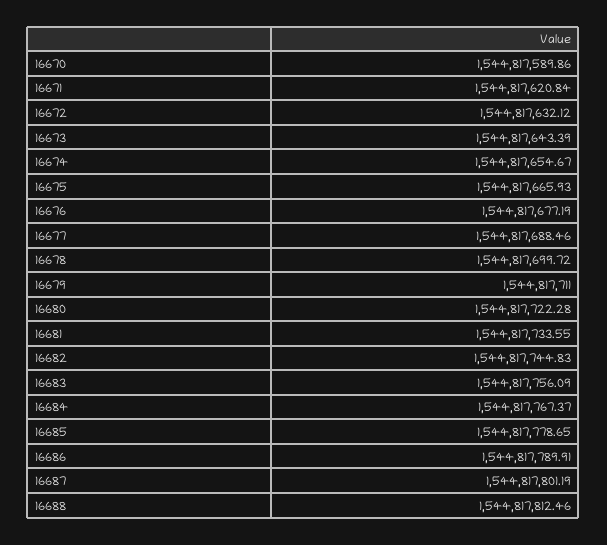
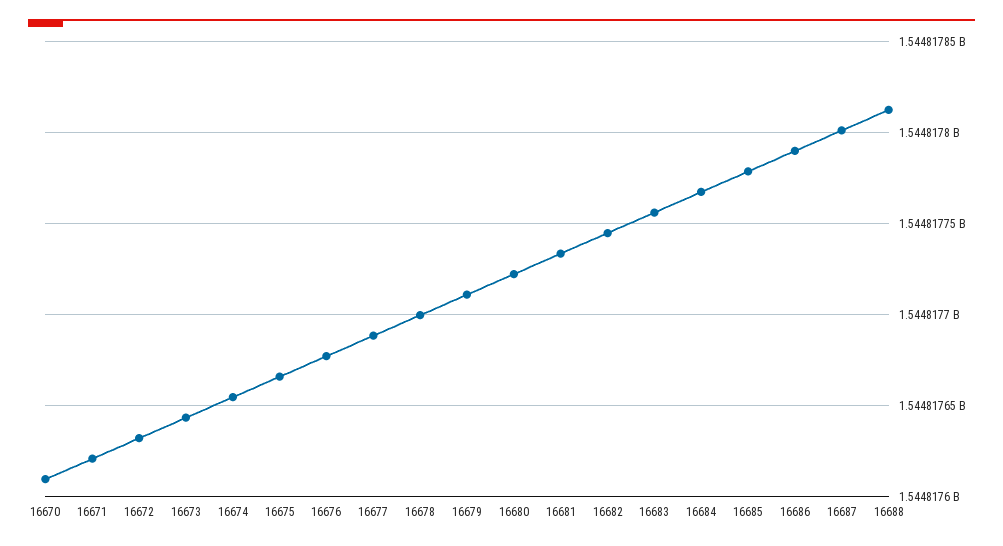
  {
-   "16670": 1544817589.86,
+   "16670": 1544817610,
    "16671": 1544817620.84,
    "16672": 1544817632.12,
    "16673": 1544817643.39,
    "16674": 1544817654.67,
    "16675": 1544817665.93,
    "16676": 1544817677.19,
    "16677": 1544817688.46,
    "16678": 1544817699.72,
    "16679": 1544817711,
    "16680": 1544817722.28,
    "16681": 1544817733.55,
    "16682": 1544817744.83,
    "16683": 1544817756.09,
    "16684": 1544817767.37,
    "16685": 1544817778.65,
    "16686": 1544817789.91,
    "16687": 1544817801.19,
    "16688": 1544817812.46
  }

